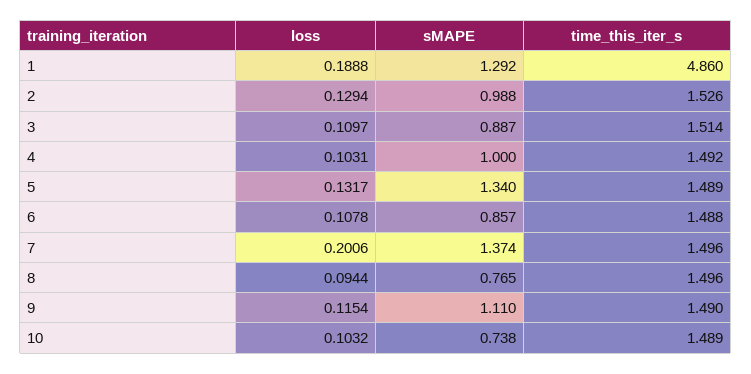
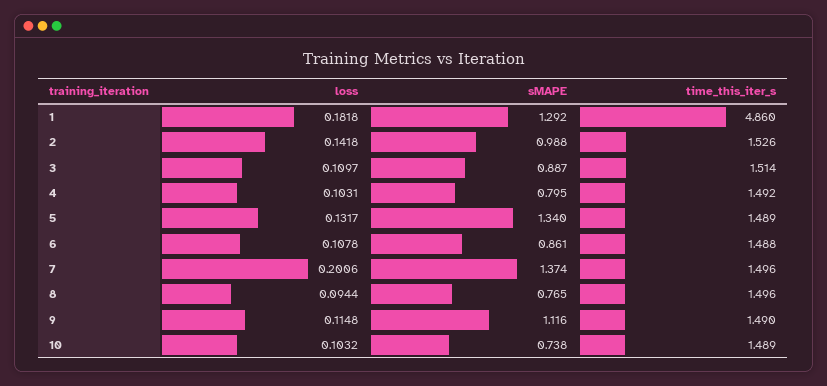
  {
    "loss": {
-     "1": 0.1888,
+     "1": 0.1818,
-     "2": 0.1294,
+     "2": 0.1418,
      "3": 0.1097,
      "4": 0.1031,
      "5": 0.1317,
      "6": 0.1078,
      "7": 0.2006,
      "8": 0.0944,
-     "9": 0.1154,
+     "9": 0.1148,
      "10": 0.1032
    },
    "sMAPE": {
      "1": 1.292,
      "2": 0.988,
      "3": 0.887,
-     "4": 1,
+     "4": 0.795,
      "5": 1.34,
-     "6": 0.857,
+     "6": 0.861,
      "7": 1.374,
      "8": 0.765,
-     "9": 1.11,
+     "9": 1.116,
      "10": 0.738
    },
    "time_this_iter_s": {
      "1": 4.86,
      "2": 1.526,
      "3": 1.514,
      "4": 1.492,
      "5": 1.489,
      "6": 1.488,
      "7": 1.496,
      "8": 1.496,
      "9": 1.49,
      "10": 1.489
    }
  }

